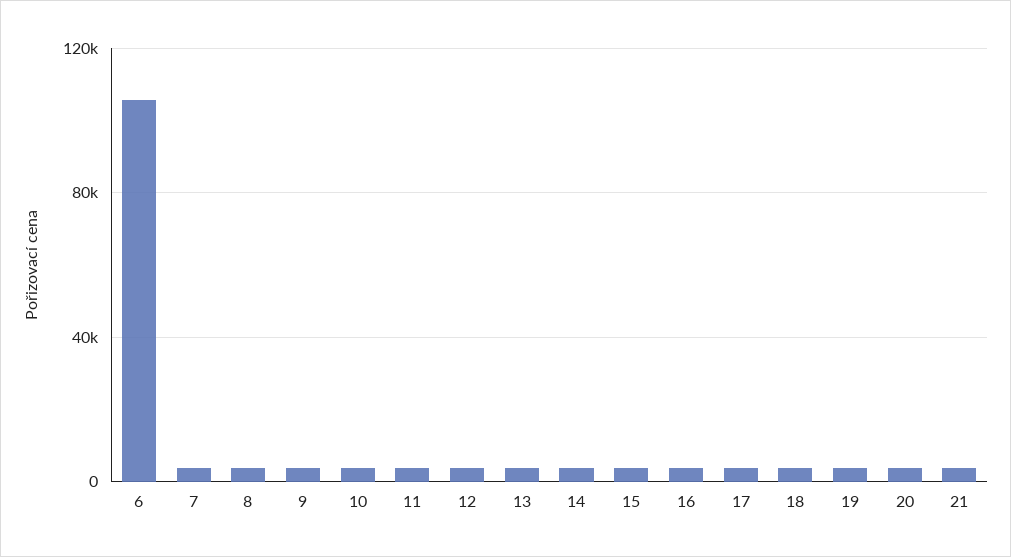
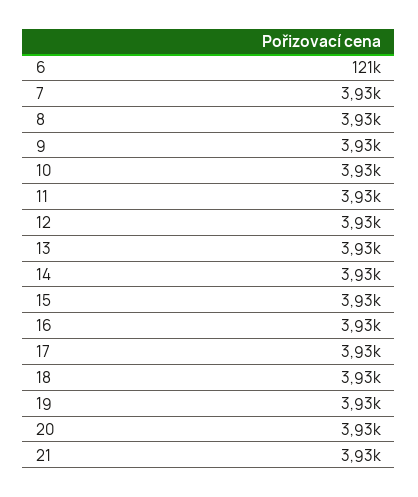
  {
-   "6": 105000,
+   "6": 121000,
    "7": 3930,
    "8": 3930,
    "9": 3930,
    "10": 3930,
    "11": 3930,
    "12": 3930,
    "13": 3930,
    "14": 3930,
    "15": 3930,
    "16": 3930,
    "17": 3930,
    "18": 3930,
    "19": 3930,
    "20": 3930,
    "21": 3930
  }

